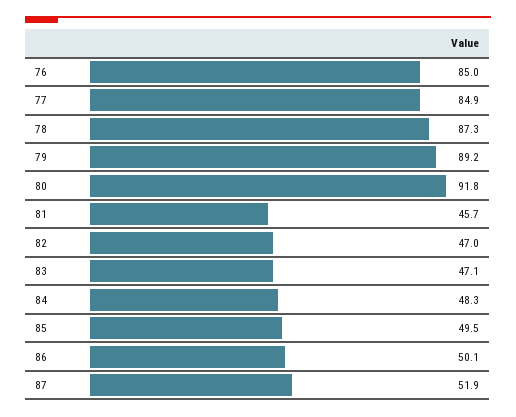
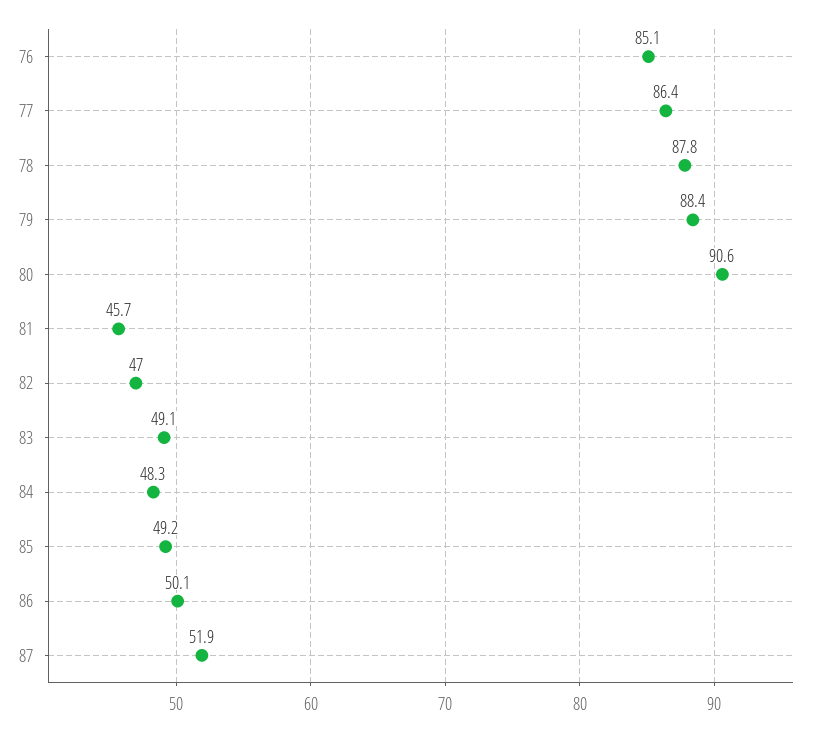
  {
-   "76": 85,
+   "76": 85.1,
-   "77": 84.9,
+   "77": 86.4,
-   "78": 87.3,
+   "78": 87.8,
-   "79": 89.2,
+   "79": 88.4,
-   "80": 91.8,
+   "80": 90.6,
    "81": 45.7,
    "82": 47,
-   "83": 47.1,
+   "83": 49.1,
    "84": 48.3,
-   "85": 49.5,
+   "85": 49.2,
    "86": 50.1,
    "87": 51.9
  }

